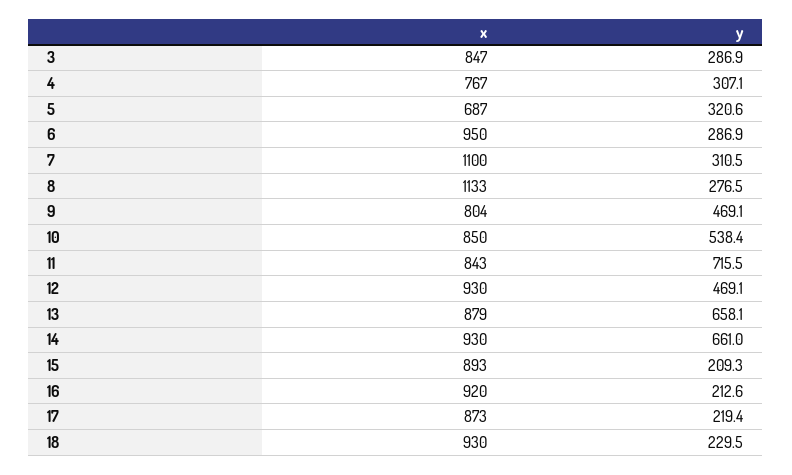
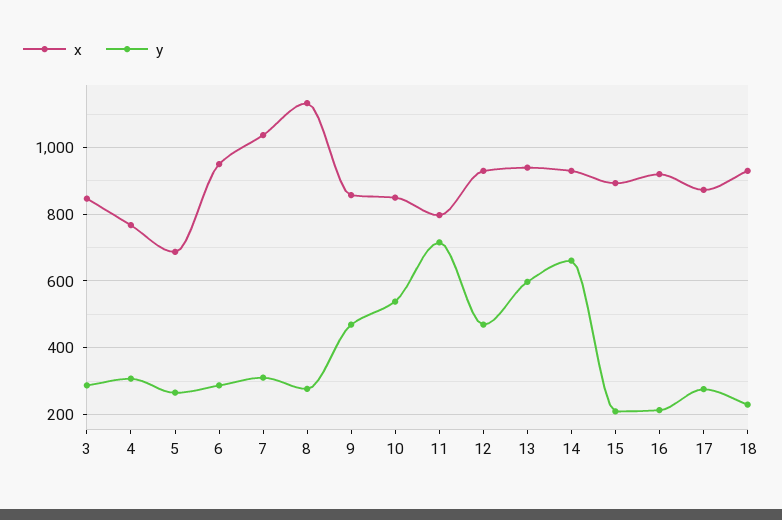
  {
    "x": {
      "3": 847,
      "4": 767,
      "5": 687,
      "6": 950,
-     "7": 1100,
+     "7": 1040,
      "8": 1133,
-     "9": 804,
+     "9": 860,
      "10": 850,
-     "11": 843,
+     "11": 800,
      "12": 930,
-     "13": 879,
+     "13": 940,
      "14": 930,
      "15": 893,
      "16": 920,
      "17": 873,
      "18": 930
    },
    "y": {
      "3": 286.9,
      "4": 307.1,
-     "5": 320.6,
+     "5": 260,
      "6": 286.9,
      "7": 310.5,
      "8": 276.5,
      "9": 469.1,
      "10": 538.4,
      "11": 715.5,
      "12": 469.1,
-     "13": 658.1,
+     "13": 600,
      "14": 661,
      "15": 209.3,
      "16": 212.6,
-     "17": 219.4,
+     "17": 280,
      "18": 229.5
    }
  }

